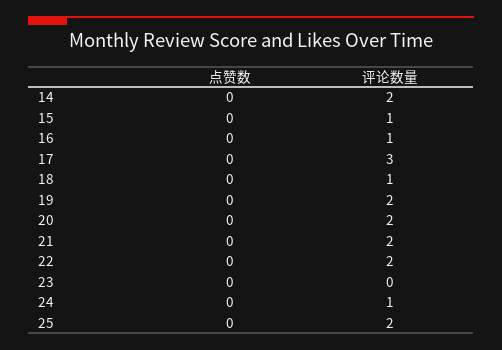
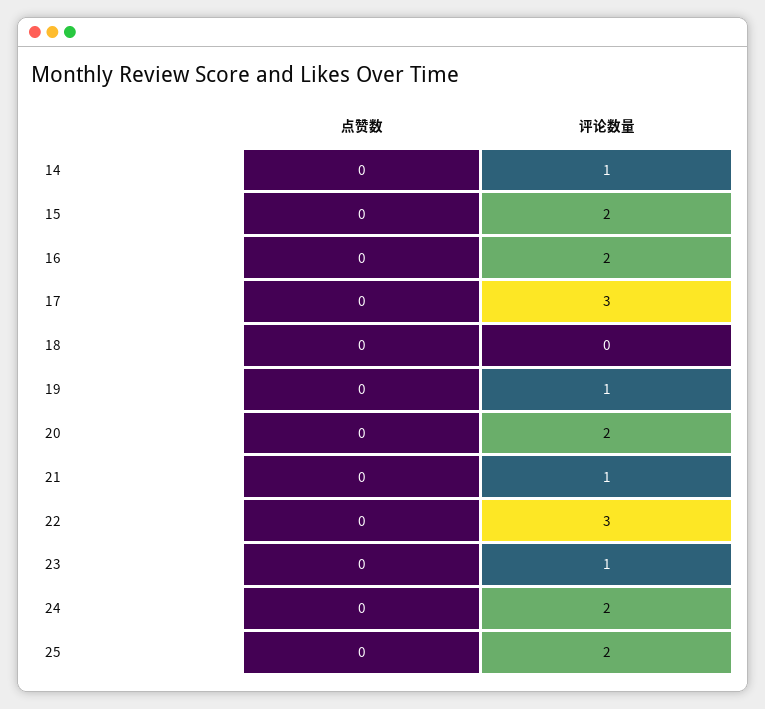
  {
    "点赞数": {
      "14": 0,
      "15": 0,
      "16": 0,
      "17": 0,
      "18": 0,
      "19": 0,
      "20": 0,
      "21": 0,
      "22": 0,
      "23": 0,
      "24": 0,
      "25": 0
    },
    "评论数量": {
-     "14": 2,
+     "14": 1,
-     "15": 1,
+     "15": 2,
-     "16": 1,
+     "16": 2,
      "17": 3,
-     "18": 1,
+     "18": 0,
-     "19": 2,
+     "19": 1,
      "20": 2,
-     "21": 2,
+     "21": 1,
-     "22": 2,
+     "22": 3,
-     "23": 0,
+     "23": 1,
-     "24": 1,
+     "24": 2,
      "25": 2
    }
  }

